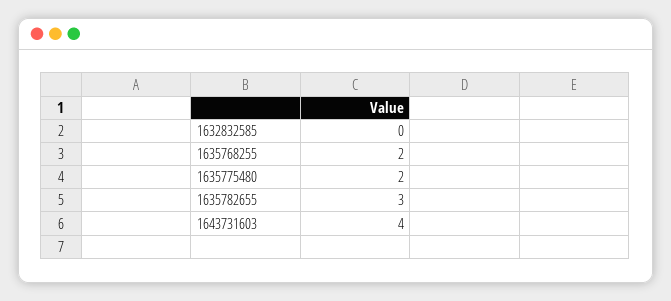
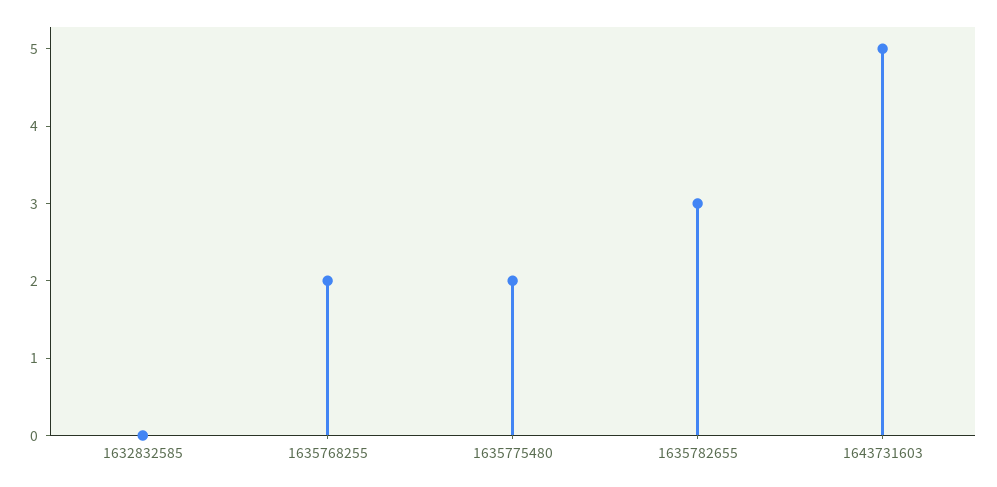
  {
    "1632832585": 0,
    "1635768255": 2,
    "1635775480": 2,
    "1635782655": 3,
-   "1643731603": 4
+   "1643731603": 5
  }

